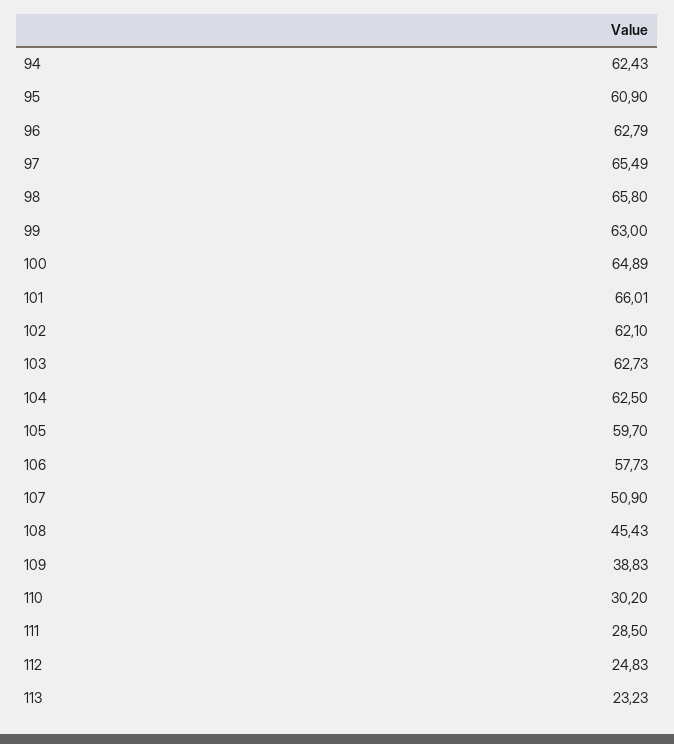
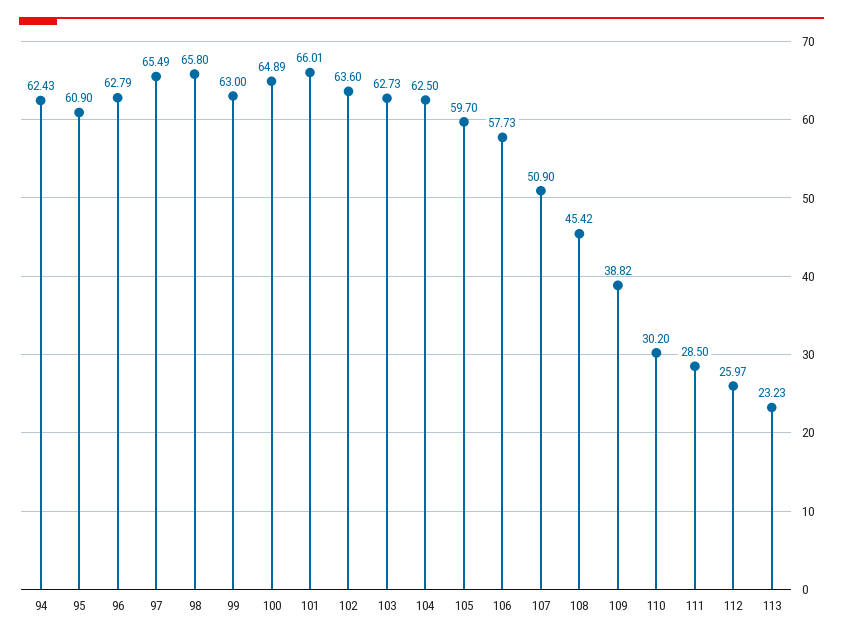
  {
    "94": 62.43,
    "95": 60.9,
    "96": 62.79,
    "97": 65.49,
    "98": 65.8,
    "99": 63,
    "100": 64.89,
    "101": 66.01,
-   "102": 62.1,
+   "102": 63.6,
    "103": 62.73,
    "104": 62.5,
    "105": 59.7,
    "106": 57.73,
    "107": 50.9,
-   "108": 45.43,
+   "108": 45.42,
-   "109": 38.83,
+   "109": 38.82,
    "110": 30.2,
    "111": 28.5,
-   "112": 24.83,
+   "112": 25.97,
    "113": 23.23
  }

